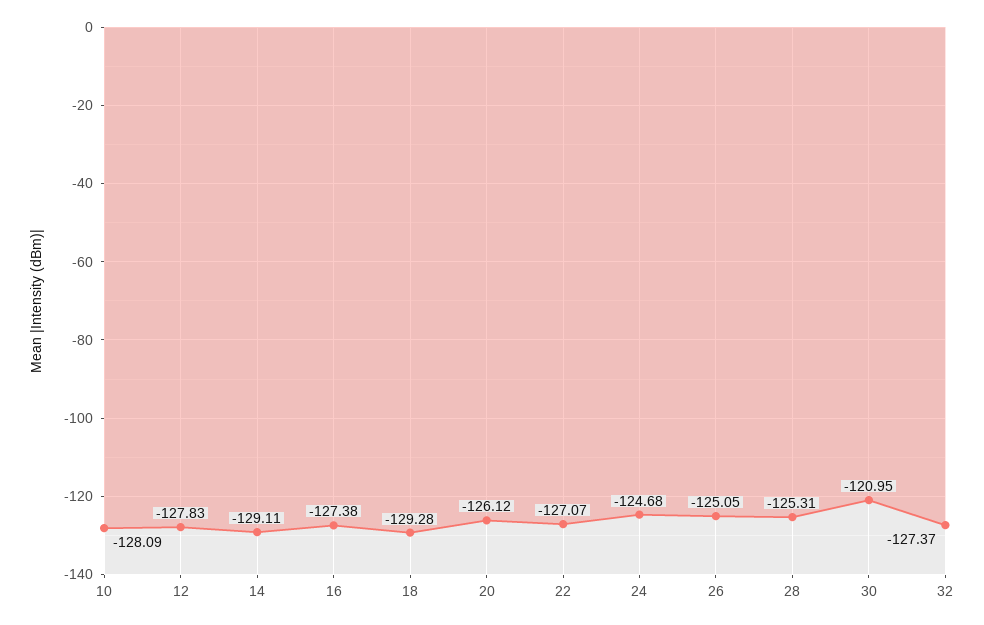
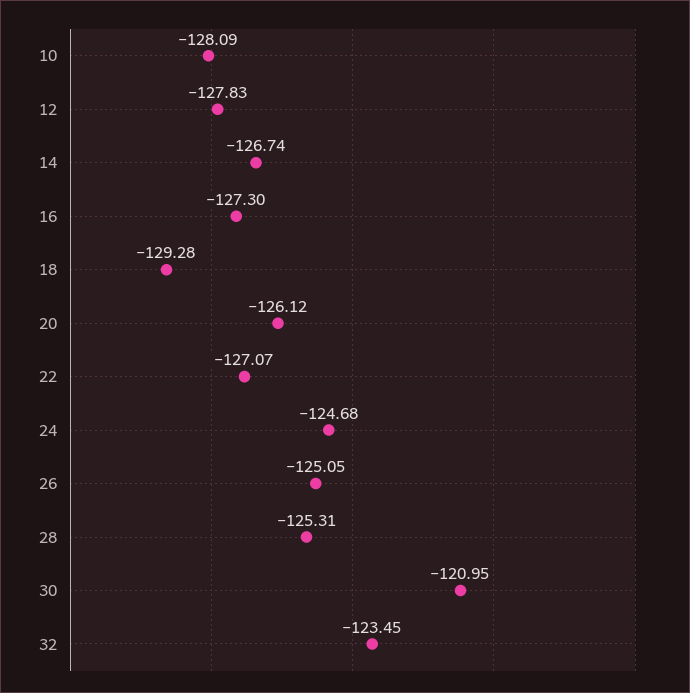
  {
    "10": -128.09,
    "12": -127.83,
-   "14": -129.11,
+   "14": -126.74,
-   "16": -127.38,
+   "16": -127.3,
    "18": -129.28,
    "20": -126.12,
    "22": -127.07,
    "24": -124.68,
    "26": -125.05,
    "28": -125.31,
    "30": -120.95,
-   "32": -127.37
+   "32": -123.45
  }

